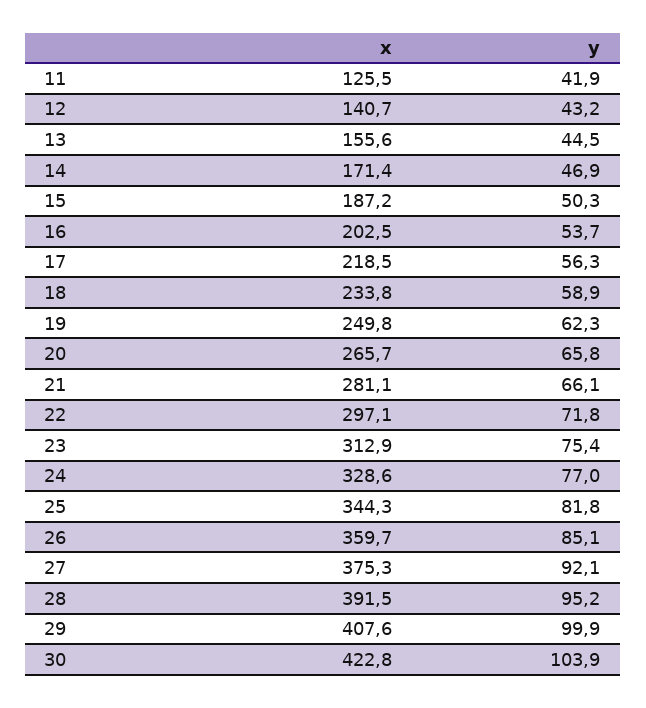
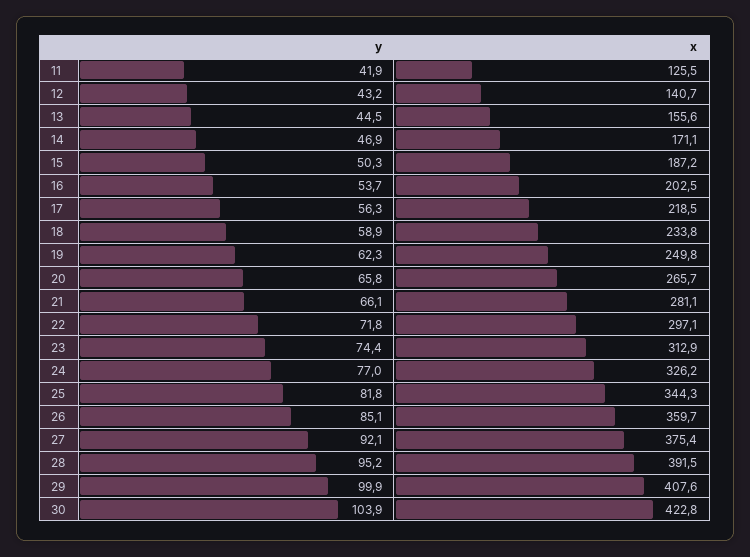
  {
    "x": {
      "11": 125.5,
      "12": 140.7,
      "13": 155.6,
-     "14": 171.4,
+     "14": 171.1,
      "15": 187.2,
      "16": 202.5,
      "17": 218.5,
      "18": 233.8,
      "19": 249.8,
      "20": 265.7,
      "21": 281.1,
      "22": 297.1,
      "23": 312.9,
-     "24": 328.6,
+     "24": 326.2,
      "25": 344.3,
      "26": 359.7,
-     "27": 375.3,
+     "27": 375.4,
      "28": 391.5,
      "29": 407.6,
      "30": 422.8
    },
    "y": {
      "11": 41.9,
      "12": 43.2,
      "13": 44.5,
      "14": 46.9,
      "15": 50.3,
      "16": 53.7,
      "17": 56.3,
      "18": 58.9,
      "19": 62.3,
      "20": 65.8,
      "21": 66.1,
      "22": 71.8,
-     "23": 75.4,
+     "23": 74.4,
      "24": 77,
      "25": 81.8,
      "26": 85.1,
      "27": 92.1,
      "28": 95.2,
      "29": 99.9,
      "30": 103.9
    }
  }

